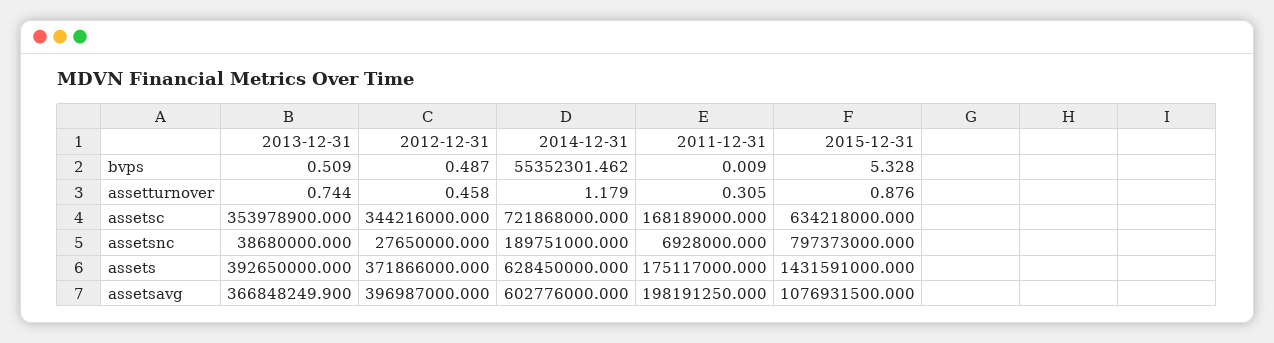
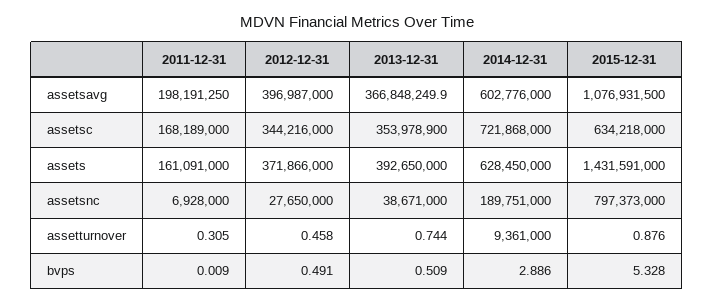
  {
    "2013-12-31": {
      "bvps": 0.509,
      "assetturnover": 0.744,
      "assetsc": 353978900,
-     "assetsnc": 38680000,
+     "assetsnc": 38671000,
      "assets": 392650000,
      "assetsavg": 366848249.9
    },
    "2012-12-31": {
-     "bvps": 0.487,
+     "bvps": 0.491,
      "assetturnover": 0.458,
      "assetsc": 344216000,
      "assetsnc": 27650000,
      "assets": 371866000,
      "assetsavg": 396987000
    },
    "2014-12-31": {
-     "bvps": 55352301.462,
+     "bvps": 2.886,
-     "assetturnover": 1.179,
+     "assetturnover": 9361000,
      "assetsc": 721868000,
      "assetsnc": 189751000,
      "assets": 628450000,
      "assetsavg": 602776000
    },
    "2011-12-31": {
      "bvps": 0.009,
      "assetturnover": 0.305,
      "assetsc": 168189000,
      "assetsnc": 6928000,
-     "assets": 175117000,
+     "assets": 161091000,
      "assetsavg": 198191250
    },
    "2015-12-31": {
      "bvps": 5.328,
      "assetturnover": 0.876,
      "assetsc": 634218000,
      "assetsnc": 797373000,
      "assets": 1431591000,
      "assetsavg": 1076931500
    }
  }

